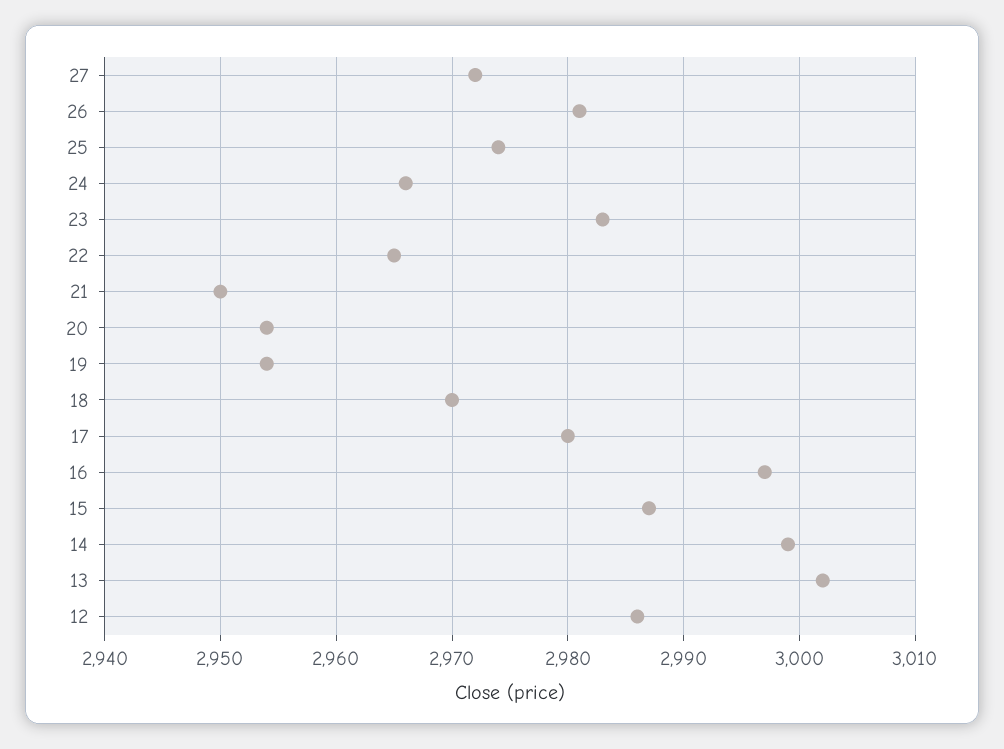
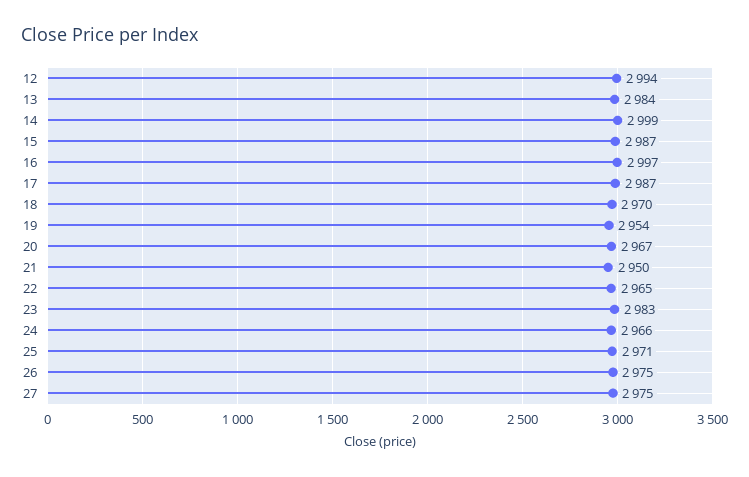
  {
-   "27": 2972,
+   "27": 2975,
-   "26": 2981,
+   "26": 2975,
-   "25": 2974,
+   "25": 2971,
    "24": 2966,
    "23": 2983,
    "22": 2965,
    "21": 2950,
-   "20": 2954,
+   "20": 2967,
    "19": 2954,
    "18": 2970,
-   "17": 2980,
+   "17": 2987,
    "16": 2997,
    "15": 2987,
    "14": 2999,
-   "13": 3002,
+   "13": 2984,
-   "12": 2986
+   "12": 2994
  }

